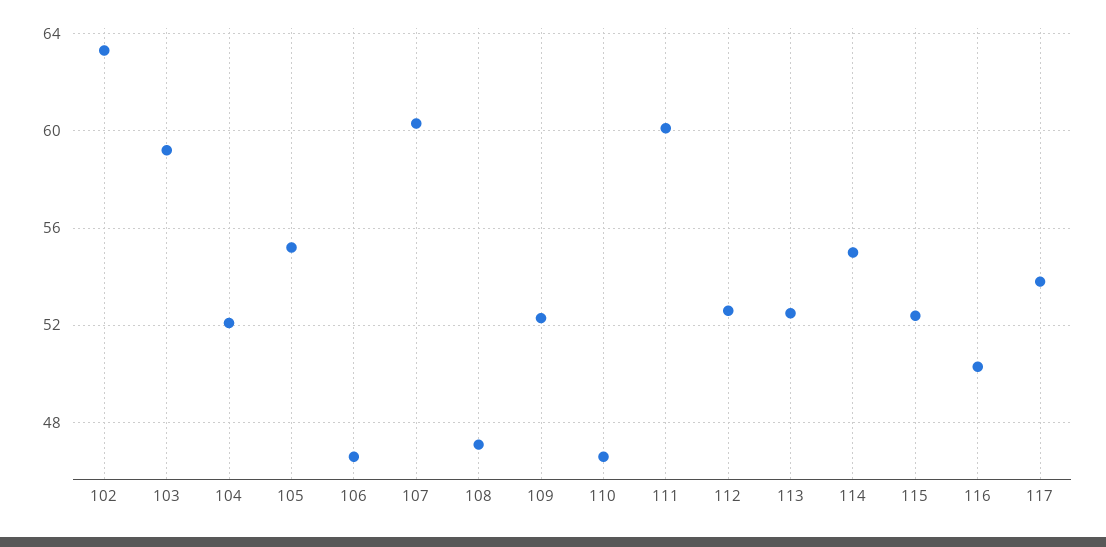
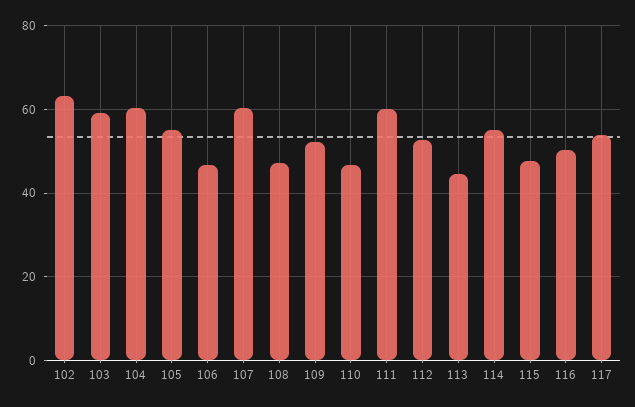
  {
    "102": 63.5,
    "103": 59,
-   "104": 52,
+   "104": 60,
    "105": 55,
    "106": 46.5,
    "107": 60.5,
    "108": 47,
    "109": 52.5,
    "110": 46.5,
    "111": 60,
    "112": 52.5,
-   "113": 52.5,
+   "113": 44,
    "114": 55,
-   "115": 52.5,
+   "115": 48,
    "116": 50.5,
    "117": 54
  }

